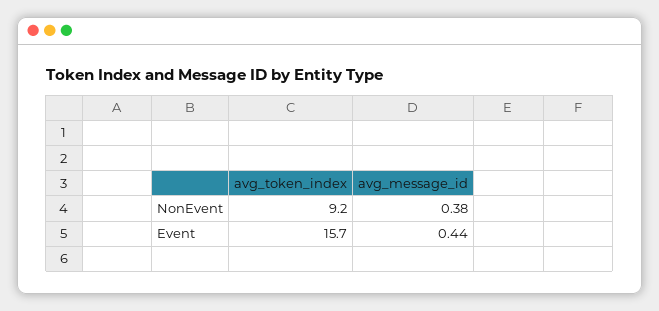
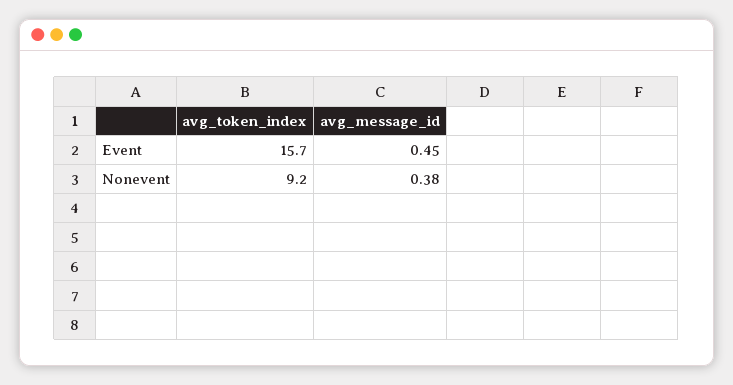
  {
    "avg_token_index": {
      "NonEvent": 9.2,
      "Event": 15.7
    },
    "avg_message_id": {
      "NonEvent": 0.38,
-     "Event": 0.44
+     "Event": 0.45
    }
  }

